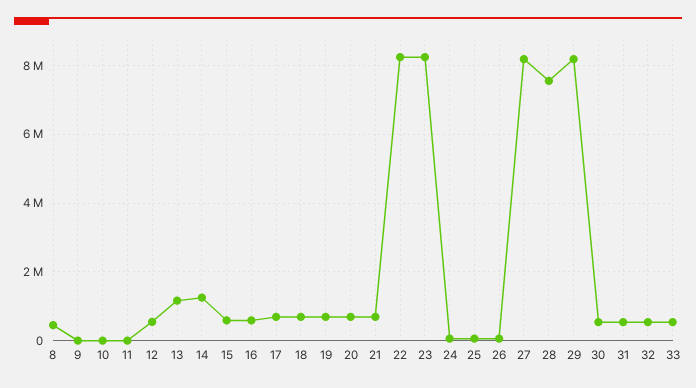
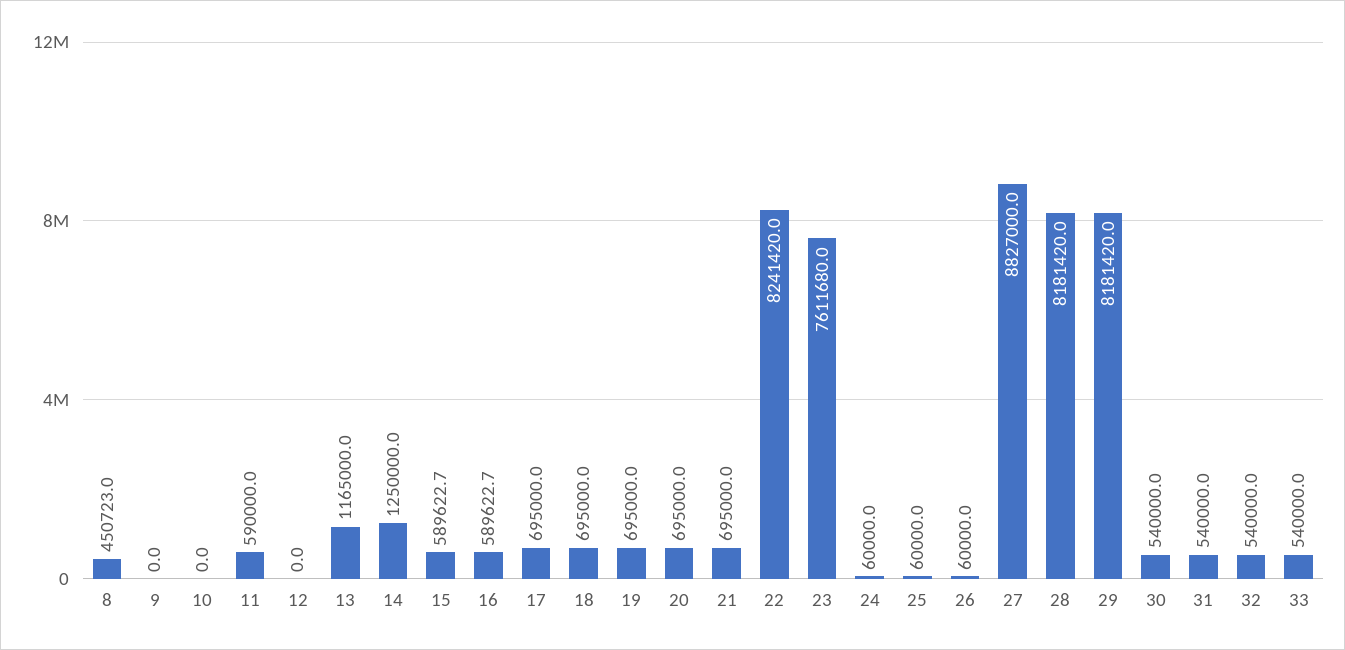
  {
    "8": 450723,
    "9": 0,
    "10": 0,
-   "11": 0,
+   "11": 590000,
-   "12": 600000,
+   "12": 0,
    "13": 1165000,
    "14": 1250000,
    "15": 589622.7,
    "16": 589622.7,
    "17": 695000,
    "18": 695000,
    "19": 695000,
    "20": 695000,
    "21": 695000,
    "22": 8241420,
-   "23": 8200000,
+   "23": 7611680,
    "24": 60000,
    "25": 60000,
    "26": 60000,
-   "27": 8200000,
+   "27": 8827000,
-   "28": 7600000,
+   "28": 8181420,
    "29": 8181420,
    "30": 540000,
    "31": 540000,
    "32": 540000,
    "33": 540000
  }

